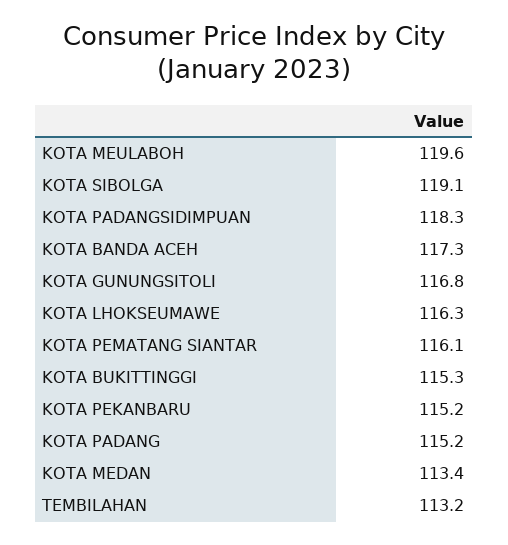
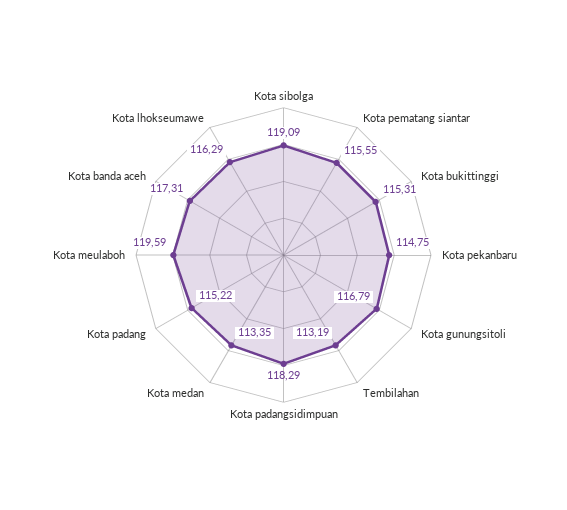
  {
    "KOTA MEULABOH": 119.59,
    "KOTA SIBOLGA": 119.09,
    "KOTA PADANGSIDIMPUAN": 118.29,
    "KOTA BANDA ACEH": 117.31,
    "KOTA GUNUNGSITOLI": 116.79,
    "KOTA LHOKSEUMAWE": 116.29,
-   "KOTA PEMATANG SIANTAR": 116.1,
+   "KOTA PEMATANG SIANTAR": 115.55,
    "KOTA BUKITTINGGI": 115.31,
-   "KOTA PEKANBARU": 115.2,
+   "KOTA PEKANBARU": 114.75,
    "KOTA PADANG": 115.22,
    "KOTA MEDAN": 113.35,
    "TEMBILAHAN": 113.19
  }

